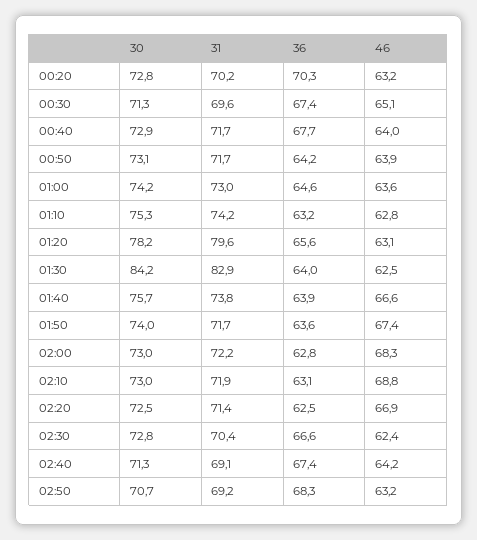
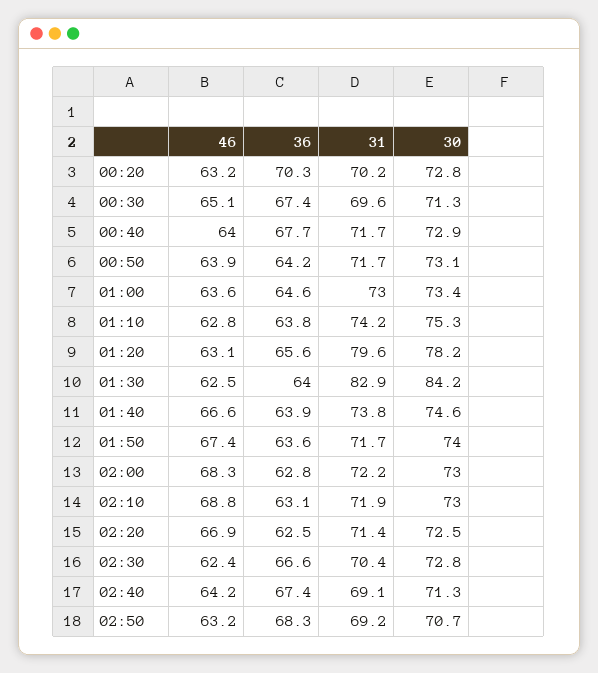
  {
    "30": {
      "00:20": 72.8,
      "00:30": 71.3,
      "00:40": 72.9,
      "00:50": 73.1,
-     "01:00": 74.2,
+     "01:00": 73.4,
      "01:10": 75.3,
      "01:20": 78.2,
      "01:30": 84.2,
-     "01:40": 75.7,
+     "01:40": 74.6,
      "01:50": 74,
      "02:00": 73,
      "02:10": 73,
      "02:20": 72.5,
      "02:30": 72.8,
      "02:40": 71.3,
      "02:50": 70.7
    },
    "31": {
      "00:20": 70.2,
      "00:30": 69.6,
      "00:40": 71.7,
      "00:50": 71.7,
      "01:00": 73,
      "01:10": 74.2,
      "01:20": 79.6,
      "01:30": 82.9,
      "01:40": 73.8,
      "01:50": 71.7,
      "02:00": 72.2,
      "02:10": 71.9,
      "02:20": 71.4,
      "02:30": 70.4,
      "02:40": 69.1,
      "02:50": 69.2
    },
    "36": {
      "00:20": 70.3,
      "00:30": 67.4,
      "00:40": 67.7,
      "00:50": 64.2,
      "01:00": 64.6,
-     "01:10": 63.2,
+     "01:10": 63.8,
      "01:20": 65.6,
      "01:30": 64,
      "01:40": 63.9,
      "01:50": 63.6,
      "02:00": 62.8,
      "02:10": 63.1,
      "02:20": 62.5,
      "02:30": 66.6,
      "02:40": 67.4,
      "02:50": 68.3
    },
    "46": {
      "00:20": 63.2,
      "00:30": 65.1,
      "00:40": 64,
      "00:50": 63.9,
      "01:00": 63.6,
      "01:10": 62.8,
      "01:20": 63.1,
      "01:30": 62.5,
      "01:40": 66.6,
      "01:50": 67.4,
      "02:00": 68.3,
      "02:10": 68.8,
      "02:20": 66.9,
      "02:30": 62.4,
      "02:40": 64.2,
      "02:50": 63.2
    }
  }

